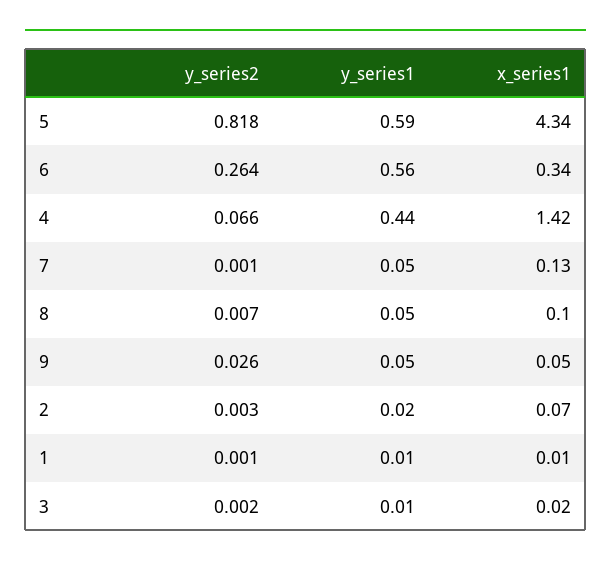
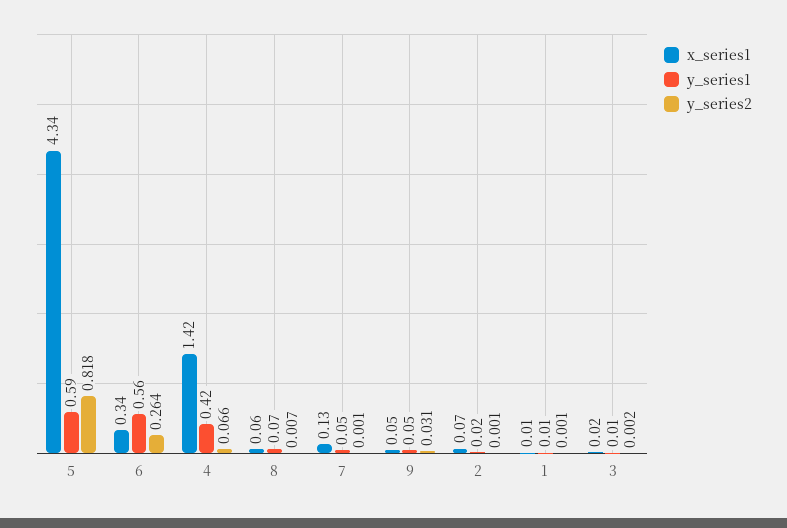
  {
    "y_series2": {
      "5": 0.818,
      "6": 0.264,
      "4": 0.066,
      "7": 0.001,
      "8": 0.007,
-     "9": 0.026,
+     "9": 0.031,
-     "2": 0.003,
+     "2": 0.001,
      "1": 0.001,
      "3": 0.002
    },
    "y_series1": {
      "5": 0.59,
      "6": 0.56,
-     "4": 0.44,
+     "4": 0.42,
      "7": 0.05,
-     "8": 0.05,
+     "8": 0.07,
      "9": 0.05,
      "2": 0.02,
      "1": 0.01,
      "3": 0.01
    },
    "x_series1": {
      "5": 4.34,
      "6": 0.34,
      "4": 1.42,
      "7": 0.13,
-     "8": 0.1,
+     "8": 0.06,
      "9": 0.05,
      "2": 0.07,
      "1": 0.01,
      "3": 0.02
    }
  }

